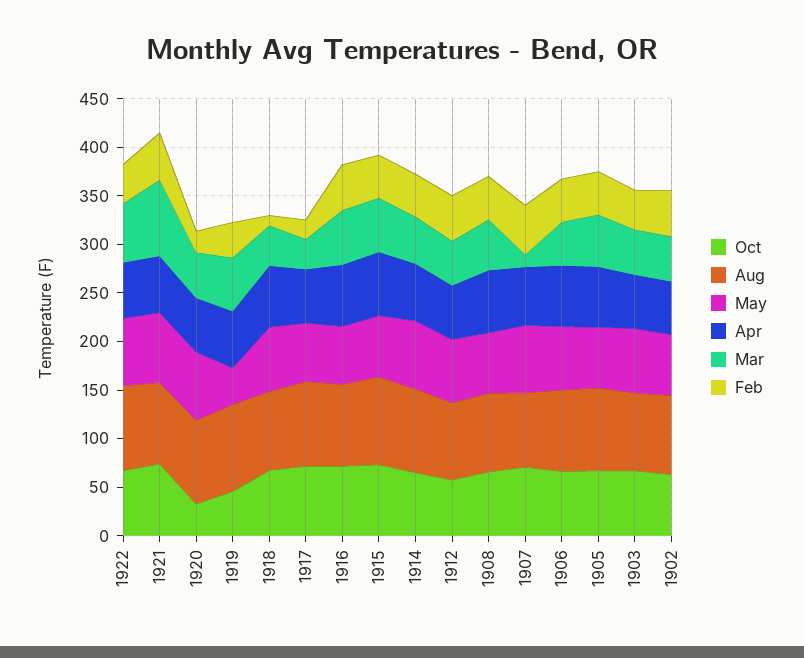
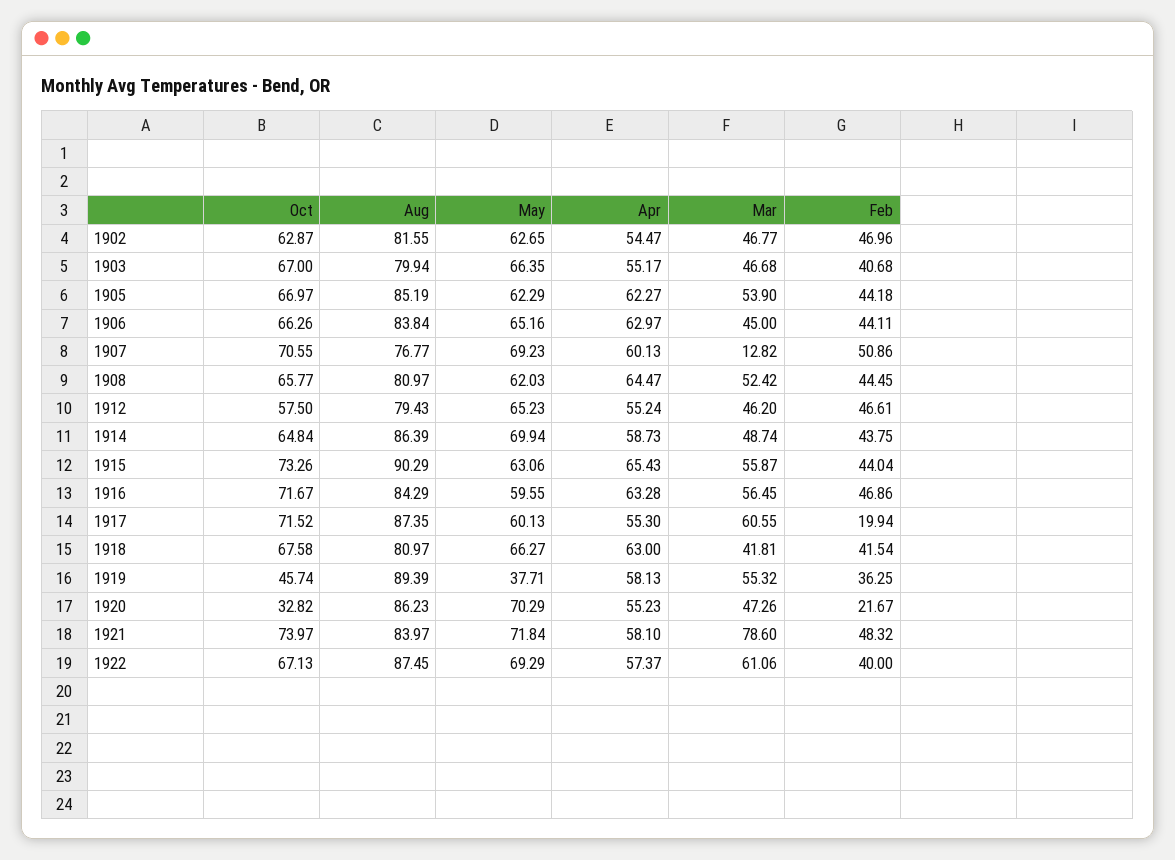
  {
    "Oct": {
      "1922": 67.13,
      "1921": 73.97,
      "1920": 32.82,
      "1919": 45.74,
      "1918": 67.58,
      "1917": 71.52,
      "1916": 71.67,
      "1915": 73.26,
      "1914": 64.84,
      "1912": 57.5,
      "1908": 65.77,
      "1907": 70.55,
      "1906": 66.26,
      "1905": 66.97,
      "1903": 67,
      "1902": 62.87
    },
    "Aug": {
      "1922": 87.45,
      "1921": 83.97,
      "1920": 86.23,
      "1919": 89.39,
      "1918": 80.97,
      "1917": 87.35,
      "1916": 84.29,
      "1915": 90.29,
      "1914": 86.39,
      "1912": 79.43,
      "1908": 80.97,
      "1907": 76.77,
      "1906": 83.84,
      "1905": 85.19,
      "1903": 79.94,
      "1902": 81.55
    },
    "May": {
      "1922": 69.29,
      "1921": 71.84,
      "1920": 70.29,
      "1919": 37.71,
      "1918": 66.27,
      "1917": 60.13,
      "1916": 59.55,
      "1915": 63.06,
      "1914": 69.94,
      "1912": 65.23,
      "1908": 62.03,
      "1907": 69.23,
      "1906": 65.16,
      "1905": 62.29,
      "1903": 66.35,
      "1902": 62.65
    },
    "Apr": {
      "1922": 57.37,
      "1921": 58.1,
      "1920": 55.23,
      "1919": 58.13,
      "1918": 63,
      "1917": 55.3,
      "1916": 63.28,
      "1915": 65.43,
      "1914": 58.73,
      "1912": 55.24,
      "1908": 64.47,
      "1907": 60.13,
      "1906": 62.97,
      "1905": 62.27,
      "1903": 55.17,
      "1902": 54.47
    },
    "Mar": {
      "1922": 61.06,
      "1921": 78.6,
      "1920": 47.26,
      "1919": 55.32,
      "1918": 41.81,
-     "1917": 30,
+     "1917": 60.55,
      "1916": 56.45,
      "1915": 55.87,
      "1914": 48.74,
      "1912": 46.2,
      "1908": 52.42,
      "1907": 12.82,
      "1906": 45,
      "1905": 53.9,
      "1903": 46.68,
      "1902": 46.77
    },
    "Feb": {
      "1922": 40,
      "1921": 48.32,
      "1920": 21.67,
      "1919": 36.25,
-     "1918": 10,
+     "1918": 41.54,
      "1917": 19.94,
      "1916": 46.86,
      "1915": 44.04,
      "1914": 43.75,
      "1912": 46.61,
      "1908": 44.45,
      "1907": 50.86,
      "1906": 44.11,
      "1905": 44.18,
      "1903": 40.68,
      "1902": 46.96
    }
  }

